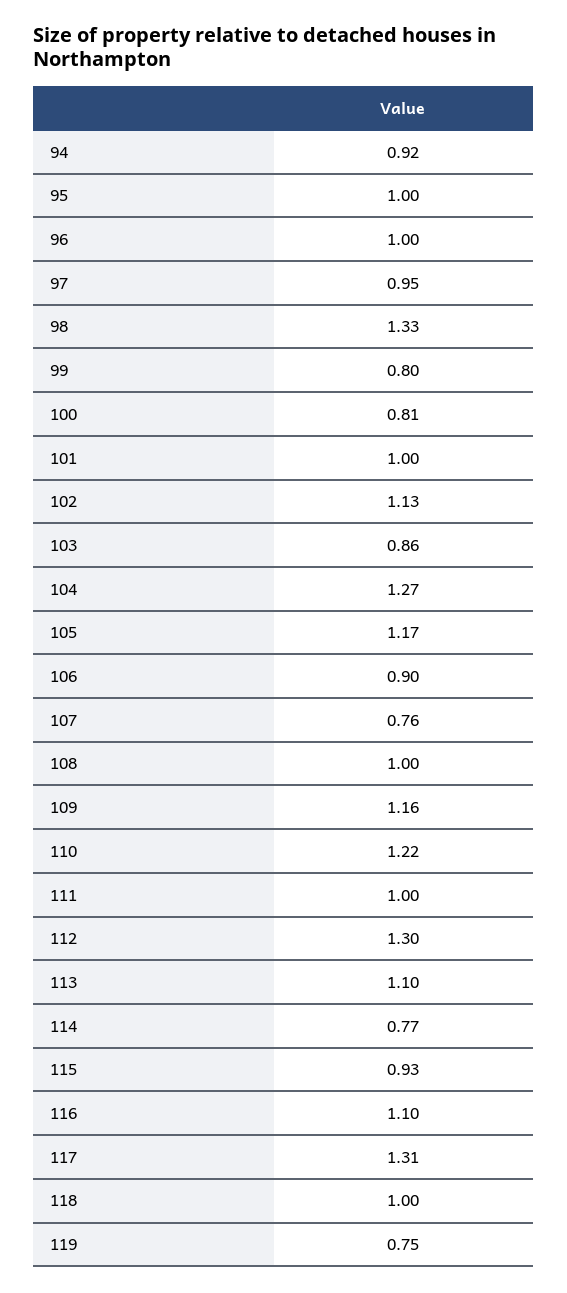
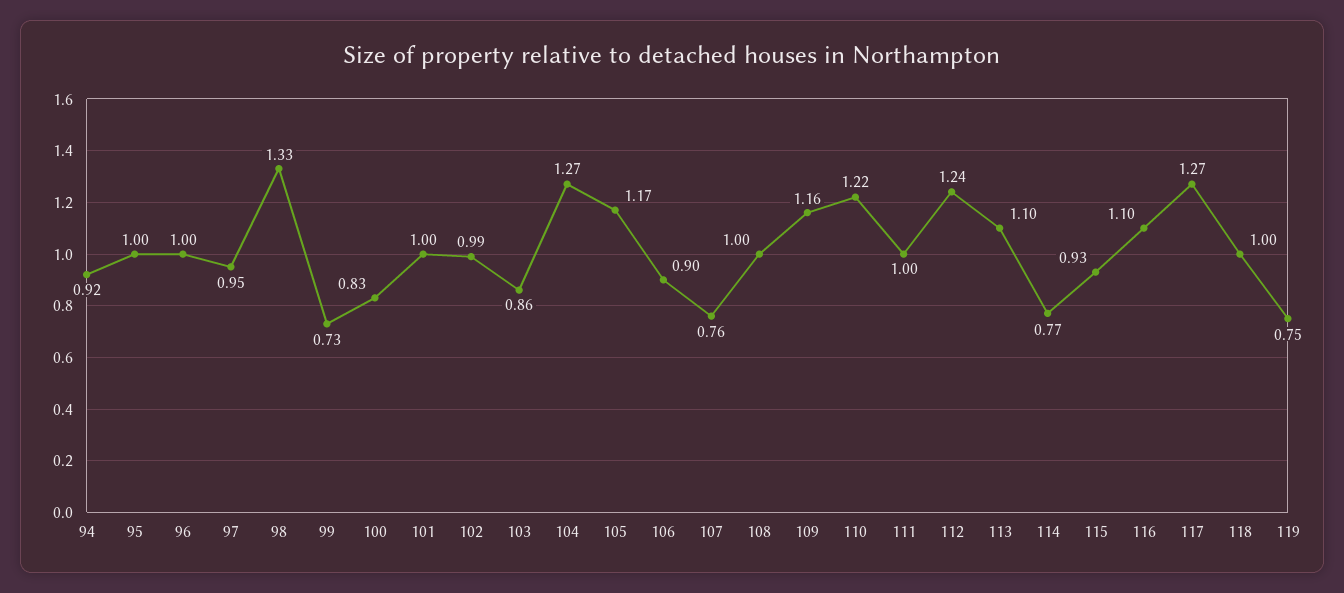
  {
    "94": 0.92,
    "95": 1,
    "96": 1,
    "97": 0.95,
    "98": 1.33,
-   "99": 0.8,
+   "99": 0.73,
-   "100": 0.81,
+   "100": 0.83,
    "101": 1,
-   "102": 1.13,
+   "102": 0.99,
    "103": 0.86,
    "104": 1.27,
    "105": 1.17,
    "106": 0.9,
    "107": 0.76,
    "108": 1,
    "109": 1.16,
    "110": 1.22,
    "111": 1,
-   "112": 1.3,
+   "112": 1.24,
    "113": 1.1,
    "114": 0.77,
    "115": 0.93,
    "116": 1.1,
-   "117": 1.31,
+   "117": 1.27,
    "118": 1,
    "119": 0.75
  }

